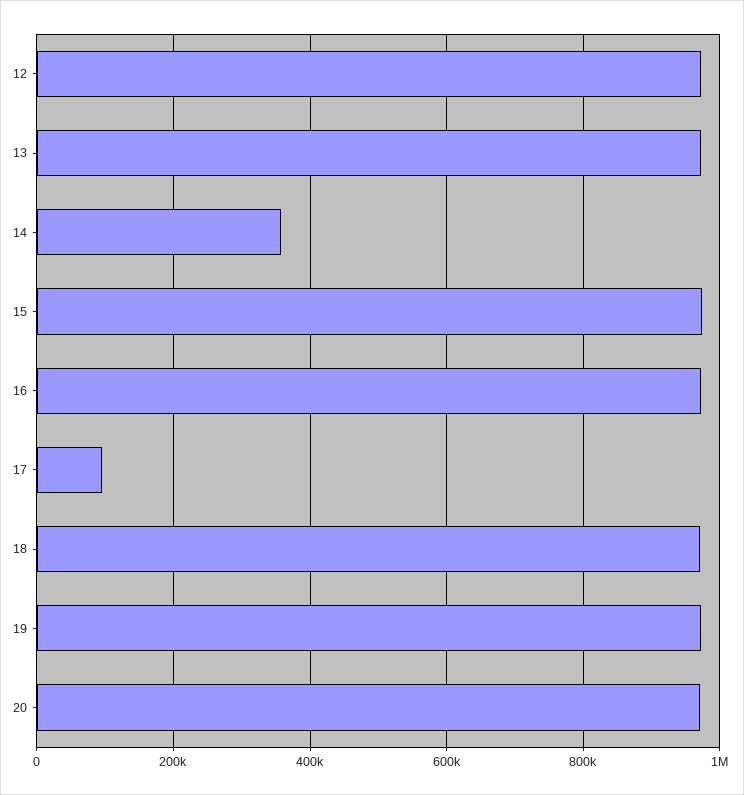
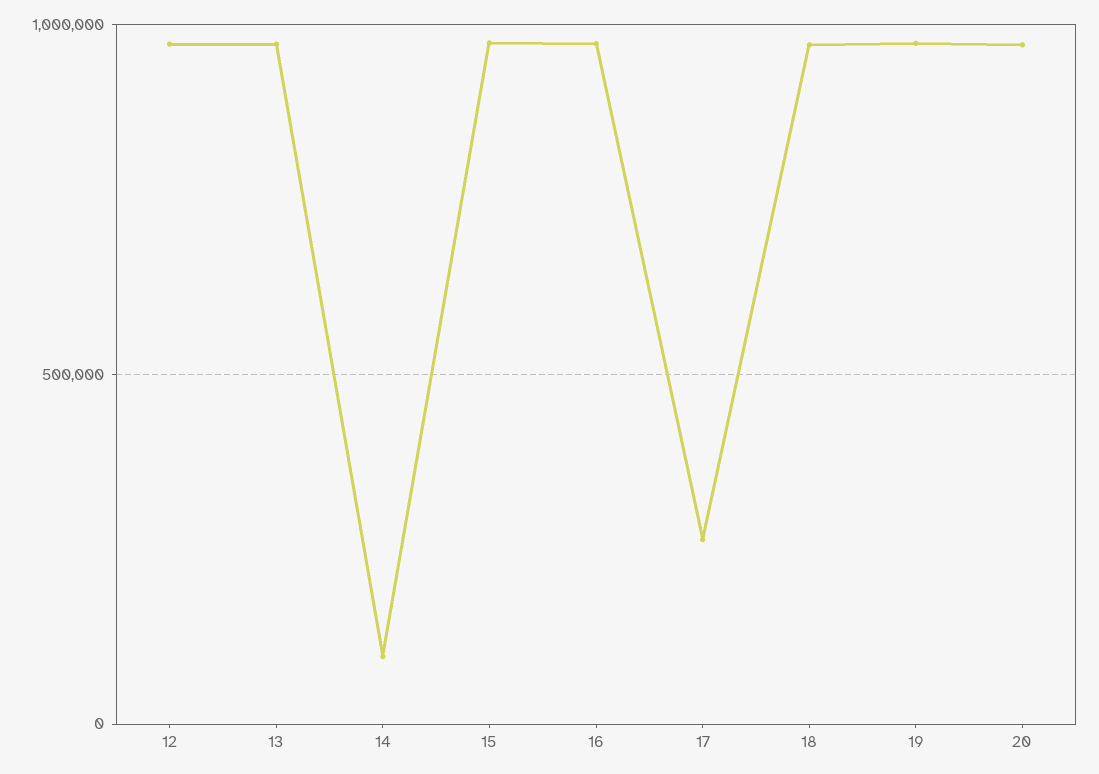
  {
    "12": 980000,
    "13": 980000,
-   "14": 360000,
+   "14": 100000,
    "15": 980000,
    "16": 980000,
-   "17": 100000,
+   "17": 250000,
    "18": 980000,
    "19": 980000,
    "20": 980000
  }

